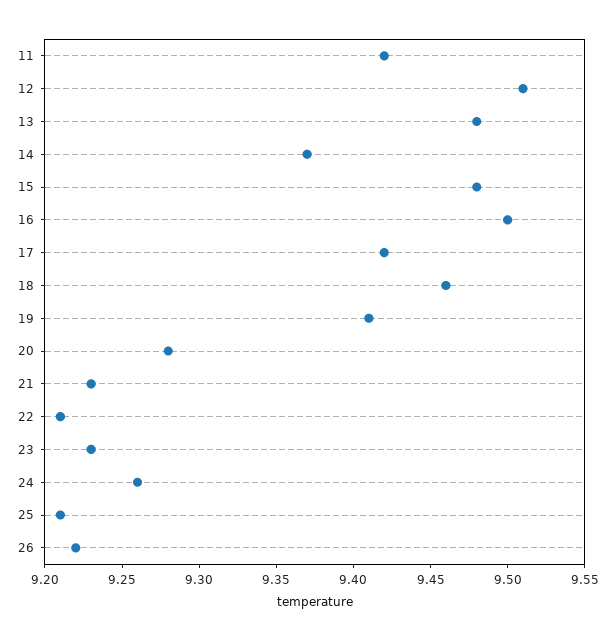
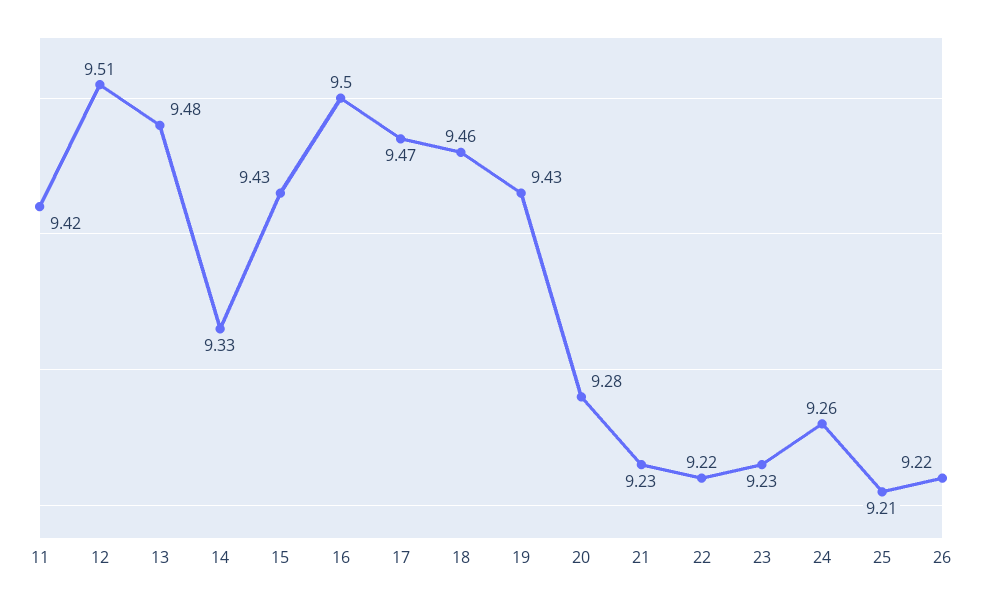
  {
    "11": 9.42,
    "12": 9.51,
    "13": 9.48,
-   "14": 9.37,
+   "14": 9.33,
-   "15": 9.48,
+   "15": 9.43,
    "16": 9.5,
-   "17": 9.42,
+   "17": 9.47,
    "18": 9.46,
-   "19": 9.41,
+   "19": 9.43,
    "20": 9.28,
    "21": 9.23,
-   "22": 9.21,
+   "22": 9.22,
    "23": 9.23,
    "24": 9.26,
    "25": 9.21,
    "26": 9.22
  }

